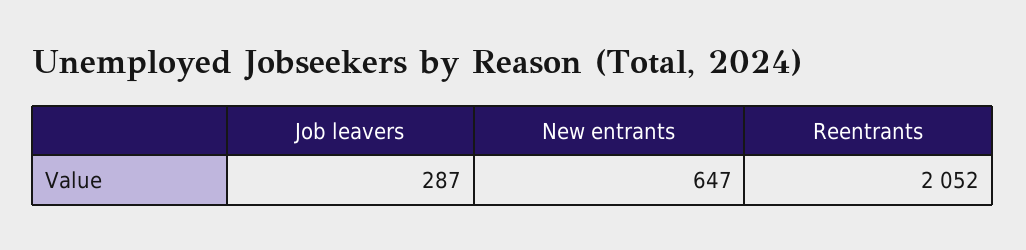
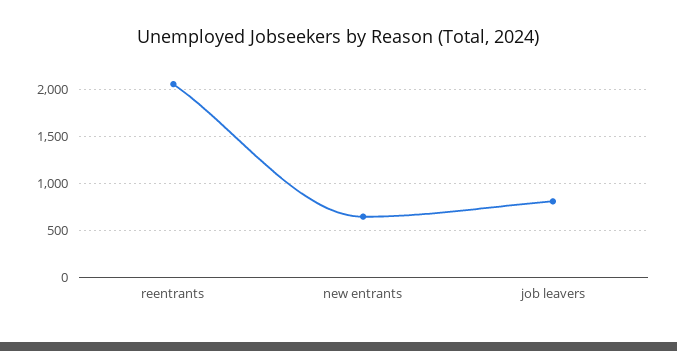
  {
-   "Job leavers": 287,
+   "Job leavers": 800,
    "New entrants": 647,
    "Reentrants": 2052
  }

